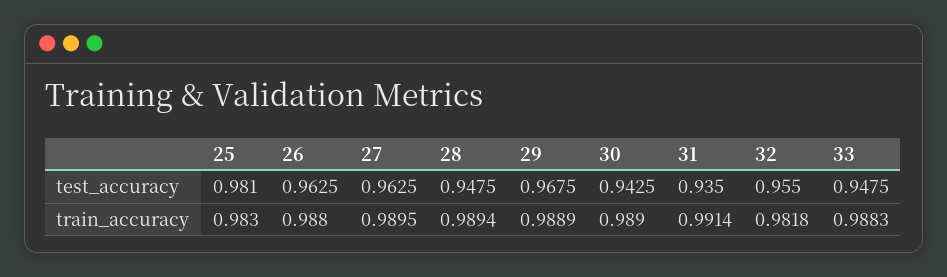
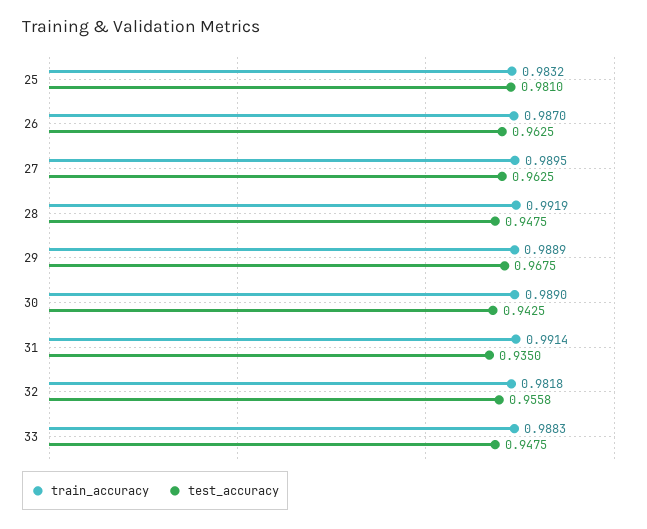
  {
    "test_accuracy": {
      "25": 0.981,
      "26": 0.9625,
      "27": 0.9625,
      "28": 0.9475,
      "29": 0.9675,
      "30": 0.9425,
      "31": 0.935,
-     "32": 0.955,
+     "32": 0.9558,
      "33": 0.9475
    },
    "train_accuracy": {
-     "25": 0.983,
+     "25": 0.9832,
-     "26": 0.988,
+     "26": 0.987,
      "27": 0.9895,
-     "28": 0.9894,
+     "28": 0.9919,
      "29": 0.9889,
      "30": 0.989,
      "31": 0.9914,
      "32": 0.9818,
      "33": 0.9883
    }
  }

